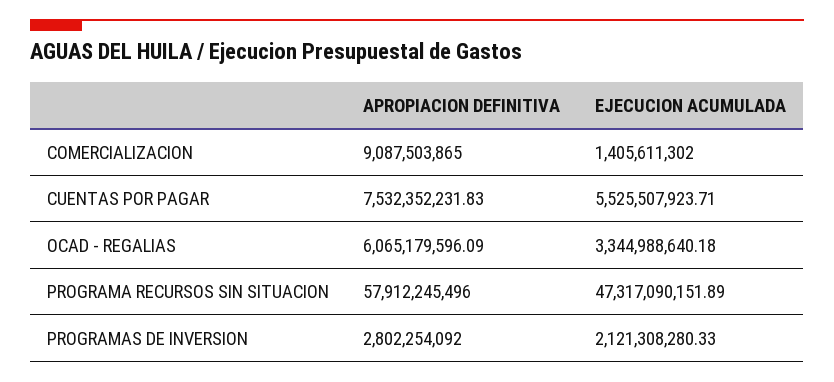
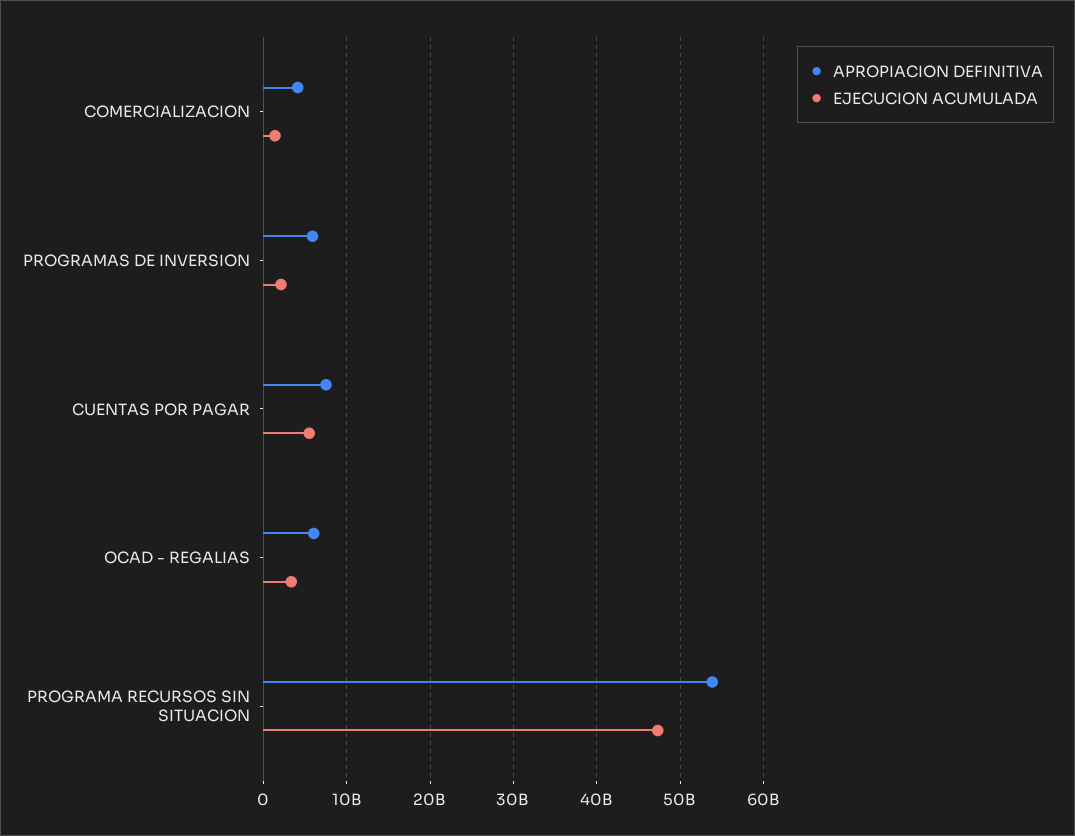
  {
    "APROPIACION DEFINITIVA": {
-     "COMERCIALIZACION": 9087503865,
+     "COMERCIALIZACION": 4000000000,
      "CUENTAS POR PAGAR": 7532352231.83,
      "OCAD - REGALIAS": 6065179596.09,
-     "PROGRAMA RECURSOS SIN SITUACION": 57912245496,
+     "PROGRAMA RECURSOS SIN SITUACION": 54000000000,
-     "PROGRAMAS DE INVERSION": 2802254092
+     "PROGRAMAS DE INVERSION": 6000000000
    },
    "EJECUCION ACUMULADA": {
      "COMERCIALIZACION": 1405611302,
      "CUENTAS POR PAGAR": 5525507923.71,
      "OCAD - REGALIAS": 3344988640.18,
      "PROGRAMA RECURSOS SIN SITUACION": 47317090151.89,
      "PROGRAMAS DE INVERSION": 2121308280.33
    }
  }

